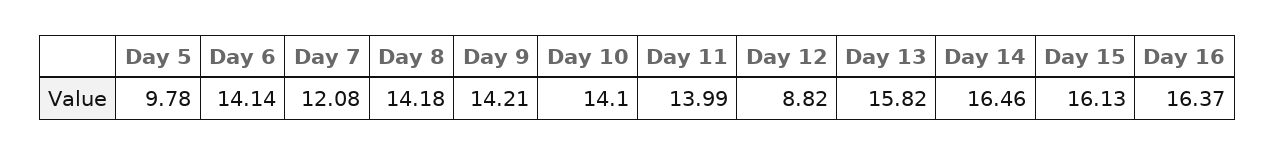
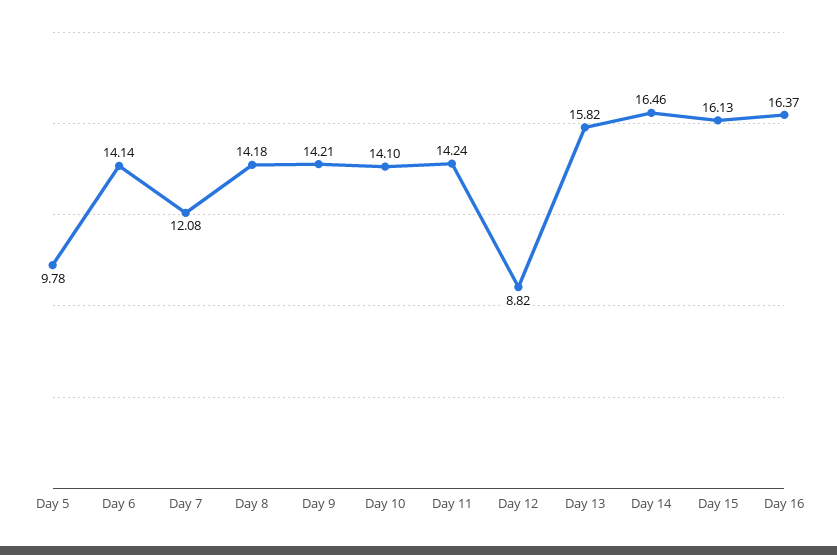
  {
    "Day 5": 9.78,
    "Day 6": 14.14,
    "Day 7": 12.08,
    "Day 8": 14.18,
    "Day 9": 14.21,
    "Day 10": 14.1,
-   "Day 11": 13.99,
+   "Day 11": 14.24,
    "Day 12": 8.82,
    "Day 13": 15.82,
    "Day 14": 16.46,
    "Day 15": 16.13,
    "Day 16": 16.37
  }

